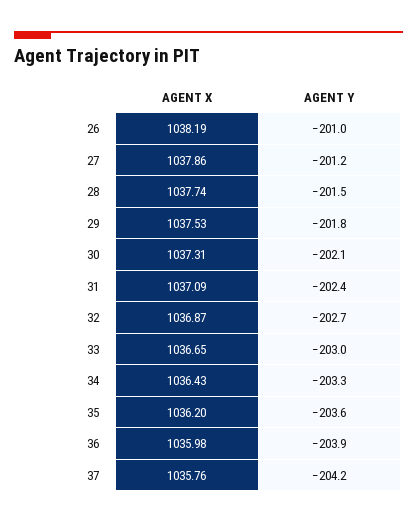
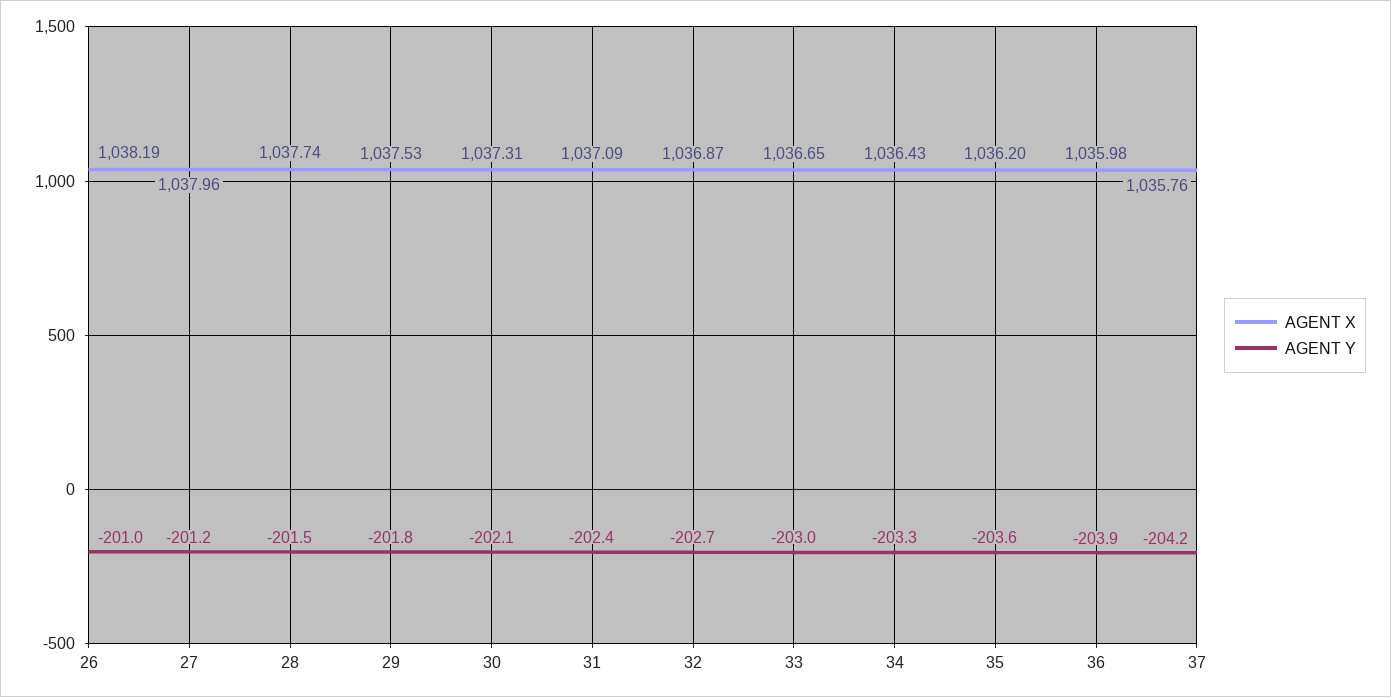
  {
    "AGENT X": {
      "26": 1038.19,
-     "27": 1037.86,
+     "27": 1037.96,
      "28": 1037.74,
      "29": 1037.53,
      "30": 1037.31,
      "31": 1037.09,
      "32": 1036.87,
      "33": 1036.65,
      "34": 1036.43,
      "35": 1036.2,
      "36": 1035.98,
      "37": 1035.76
    },
    "AGENT Y": {
      "26": -201,
      "27": -201.2,
      "28": -201.5,
      "29": -201.8,
      "30": -202.1,
      "31": -202.4,
      "32": -202.7,
      "33": -203,
      "34": -203.3,
      "35": -203.6,
      "36": -203.9,
      "37": -204.2
    }
  }

